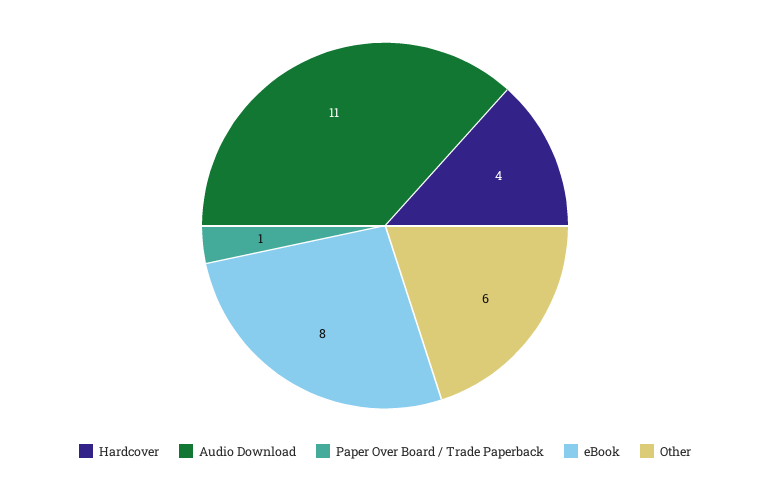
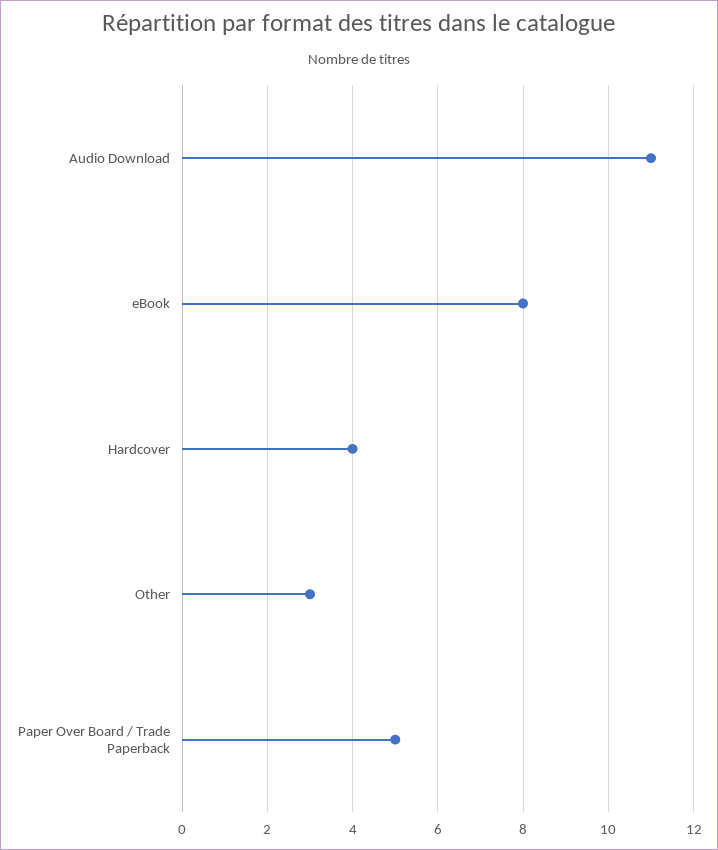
  {
    "Hardcover": 4,
    "Audio Download": 11,
-   "Paper Over Board / Trade Paperback": 1,
+   "Paper Over Board / Trade Paperback": 5,
    "eBook": 8,
-   "Other": 6
+   "Other": 3
  }

